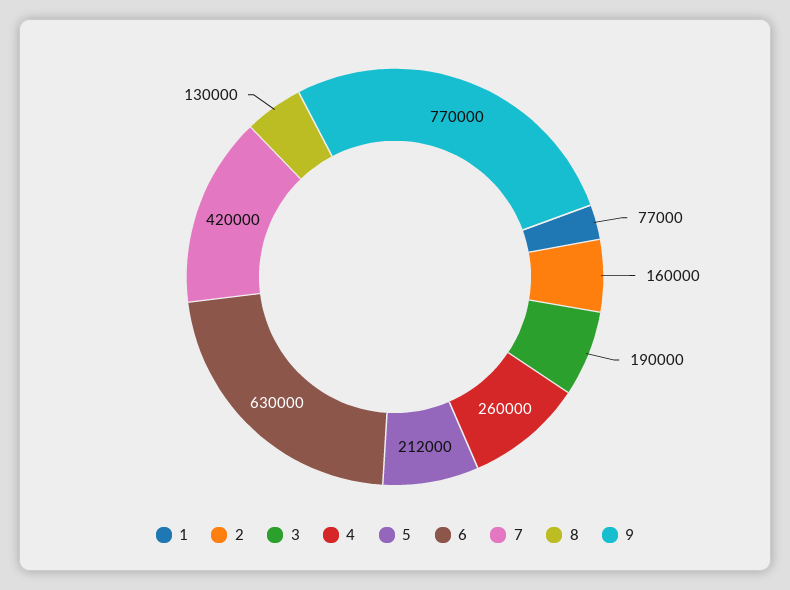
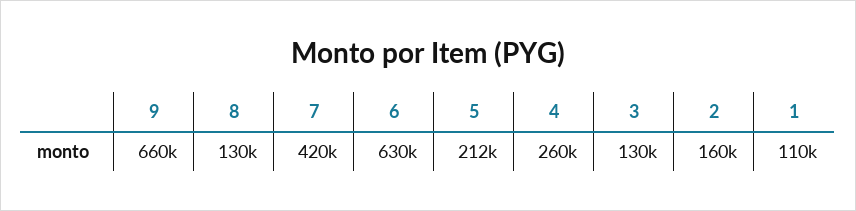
  {
-   "1": 77000,
+   "1": 110000,
    "2": 160000,
-   "3": 190000,
+   "3": 130000,
    "4": 260000,
    "5": 212000,
    "6": 630000,
    "7": 420000,
    "8": 130000,
-   "9": 770000
+   "9": 660000
  }

